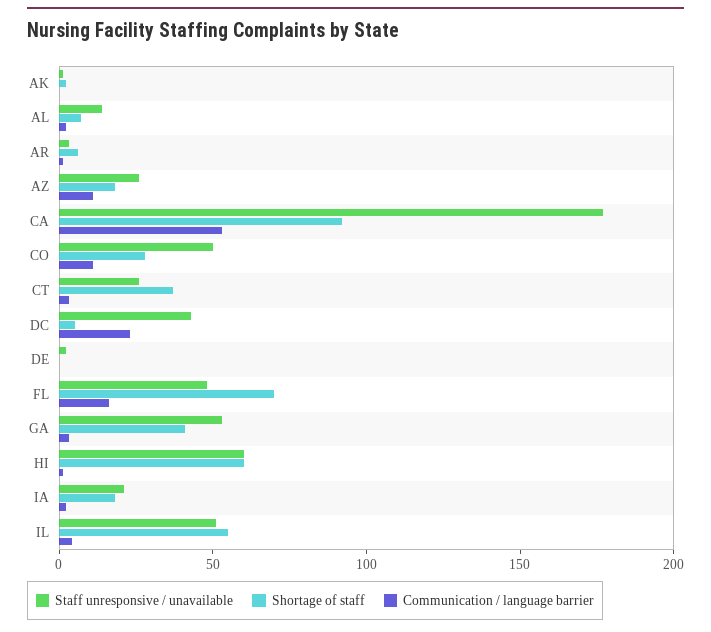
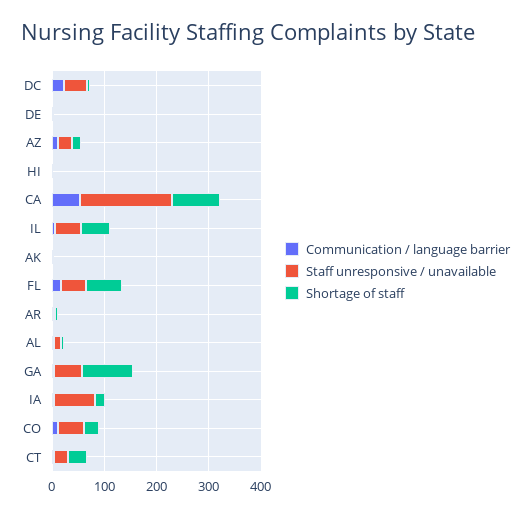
  {
    "Staff unresponsive / unavailable": {
      "AK": 0,
      "AL": 10,
      "AR": 0,
      "AZ": 30,
      "CA": 180,
      "CO": 50,
      "CT": 30,
      "DC": 40,
      "DE": 0,
      "FL": 50,
      "GA": 50,
-     "HI": 60,
+     "HI": 0,
-     "IA": 20,
+     "IA": 80,
      "IL": 50
    },
    "Shortage of staff": {
      "AK": 0,
      "AL": 10,
      "AR": 10,
      "AZ": 20,
      "CA": 90,
      "CO": 30,
      "CT": 40,
      "DC": 10,
      "DE": 0,
      "FL": 70,
-     "GA": 40,
+     "GA": 100,
-     "HI": 60,
+     "HI": 0,
      "IA": 20,
      "IL": 60
    },
    "Communication / language barrier": {
      "AK": 0,
      "AL": 0,
      "AR": 0,
      "AZ": 10,
      "CA": 50,
      "CO": 10,
      "CT": 0,
      "DC": 20,
      "DE": 0,
      "FL": 20,
      "GA": 0,
      "HI": 0,
      "IA": 0,
      "IL": 0
    }
  }

